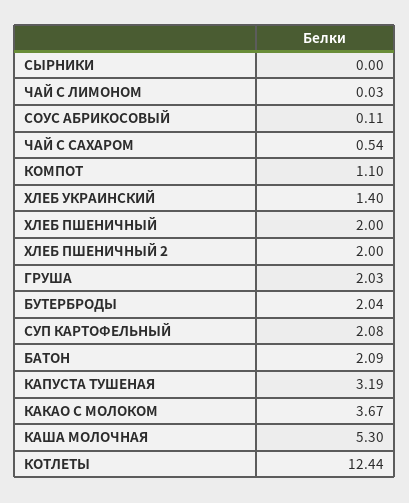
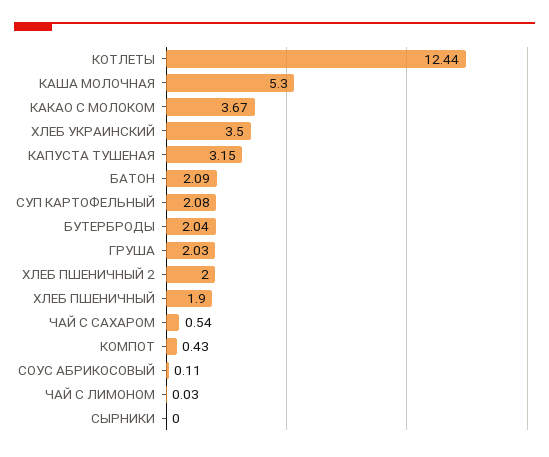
  {
    "СЫРНИКИ": 0,
    "ЧАЙ С ЛИМОНОМ": 0.03,
    "СОУС АБРИКОСОВЫЙ": 0.11,
    "ЧАЙ С САХАРОМ": 0.54,
-   "КОМПОТ": 1.1,
+   "КОМПОТ": 0.43,
-   "ХЛЕБ УКРАИНСКИЙ": 1.4,
+   "ХЛЕБ УКРАИНСКИЙ": 3.5,
-   "ХЛЕБ ПШЕНИЧНЫЙ": 2,
+   "ХЛЕБ ПШЕНИЧНЫЙ": 1.9,
    "ХЛЕБ ПШЕНИЧНЫЙ 2": 2,
    "ГРУША": 2.03,
    "БУТЕРБРОДЫ": 2.04,
    "СУП КАРТОФЕЛЬНЫЙ": 2.08,
    "БАТОН": 2.09,
-   "КАПУСТА ТУШЕНАЯ": 3.19,
+   "КАПУСТА ТУШЕНАЯ": 3.15,
    "КАКАО С МОЛОКОМ": 3.67,
    "КАША МОЛОЧНАЯ": 5.3,
    "КОТЛЕТЫ": 12.44
  }

